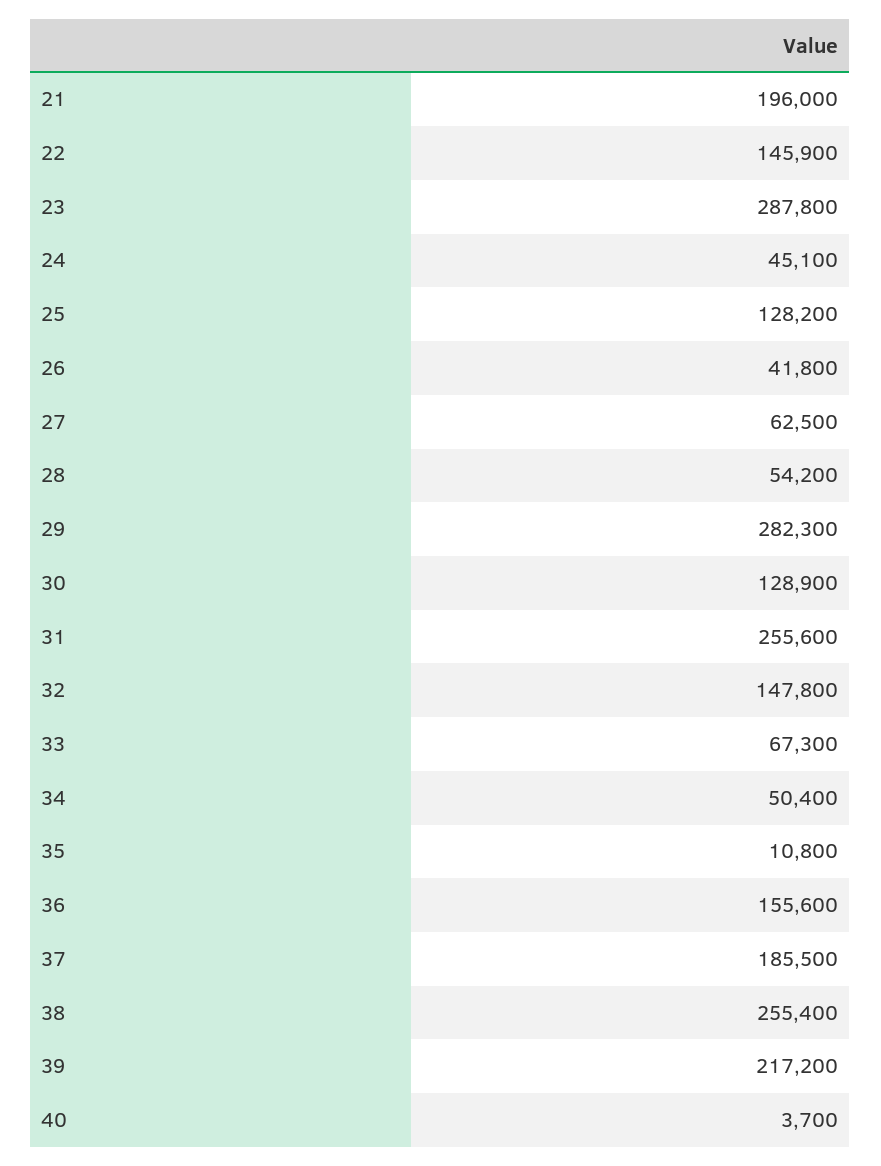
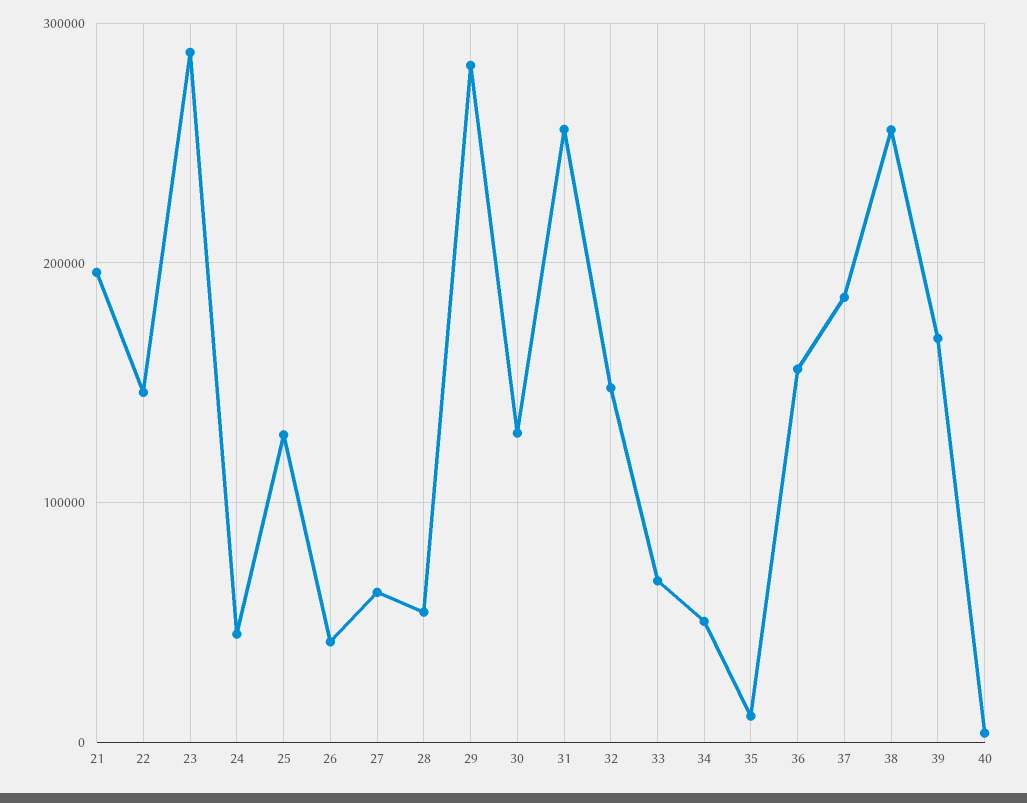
  {
    "21": 196000,
    "22": 145900,
    "23": 287800,
    "24": 45100,
    "25": 128200,
    "26": 41800,
    "27": 62500,
    "28": 54200,
    "29": 282300,
    "30": 128900,
    "31": 255600,
    "32": 147800,
    "33": 67300,
    "34": 50400,
    "35": 10800,
    "36": 155600,
    "37": 185500,
    "38": 255400,
-   "39": 217200,
+   "39": 170000,
    "40": 3700
  }

